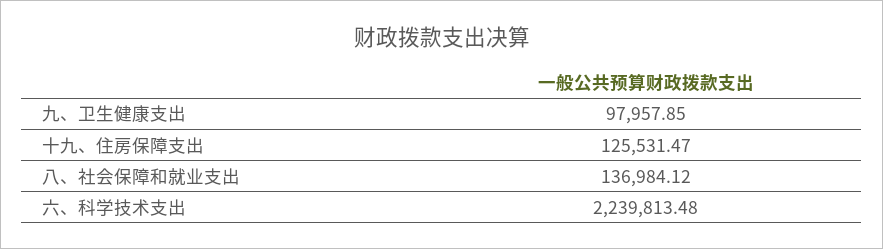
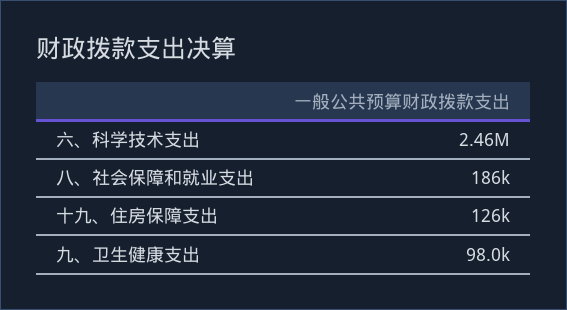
  {
    "九、卫生健康支出": 97957.85,
    "十九、住房保障支出": 125531.47,
-   "八、社会保障和就业支出": 136984.12,
+   "八、社会保障和就业支出": 186000,
-   "六、科学技术支出": 2239813.48
+   "六、科学技术支出": 2460000
  }

